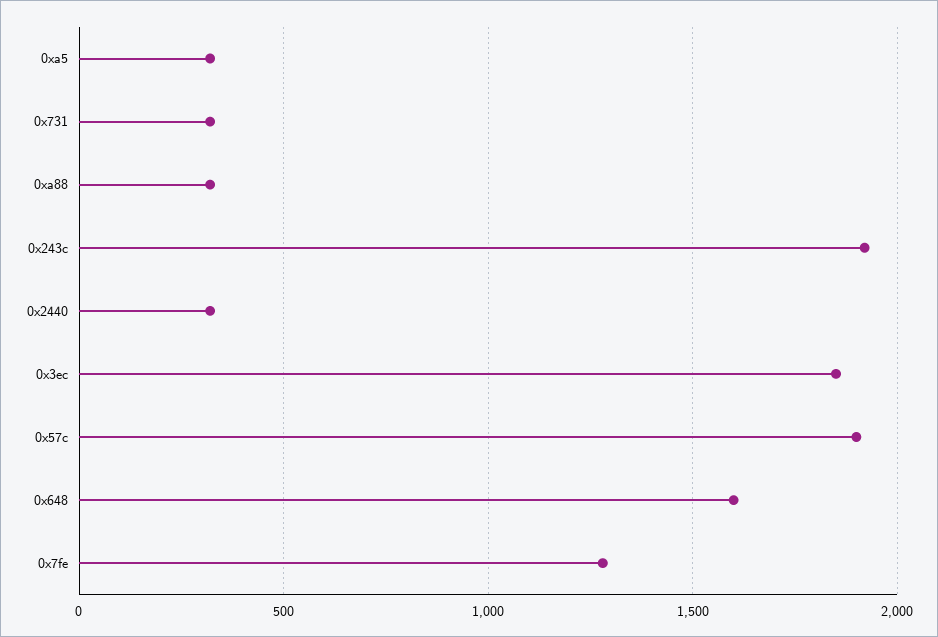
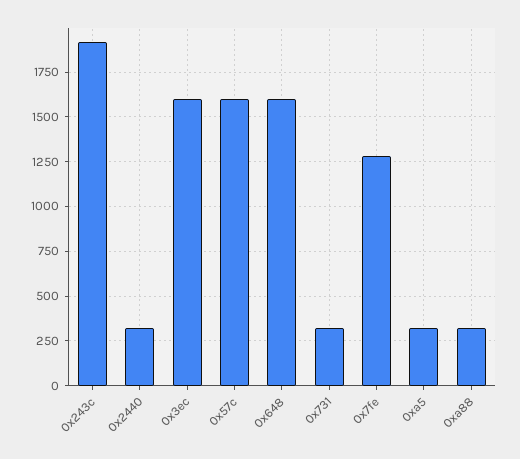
  {
    "0xa5": 300,
    "0x731": 300,
    "0xa88": 300,
    "0x243c": 1900,
    "0x2440": 300,
-   "0x3ec": 1850,
+   "0x3ec": 1600,
-   "0x57c": 1900,
+   "0x57c": 1600,
    "0x648": 1600,
    "0x7fe": 1300
  }

